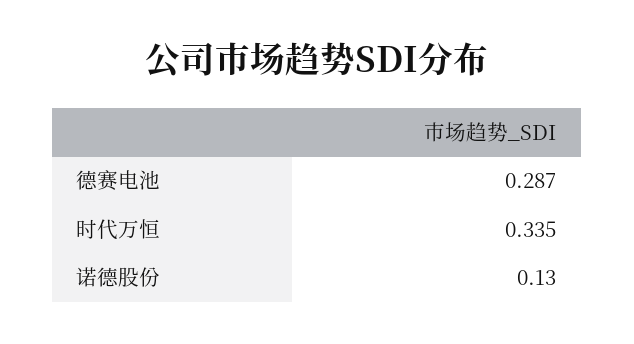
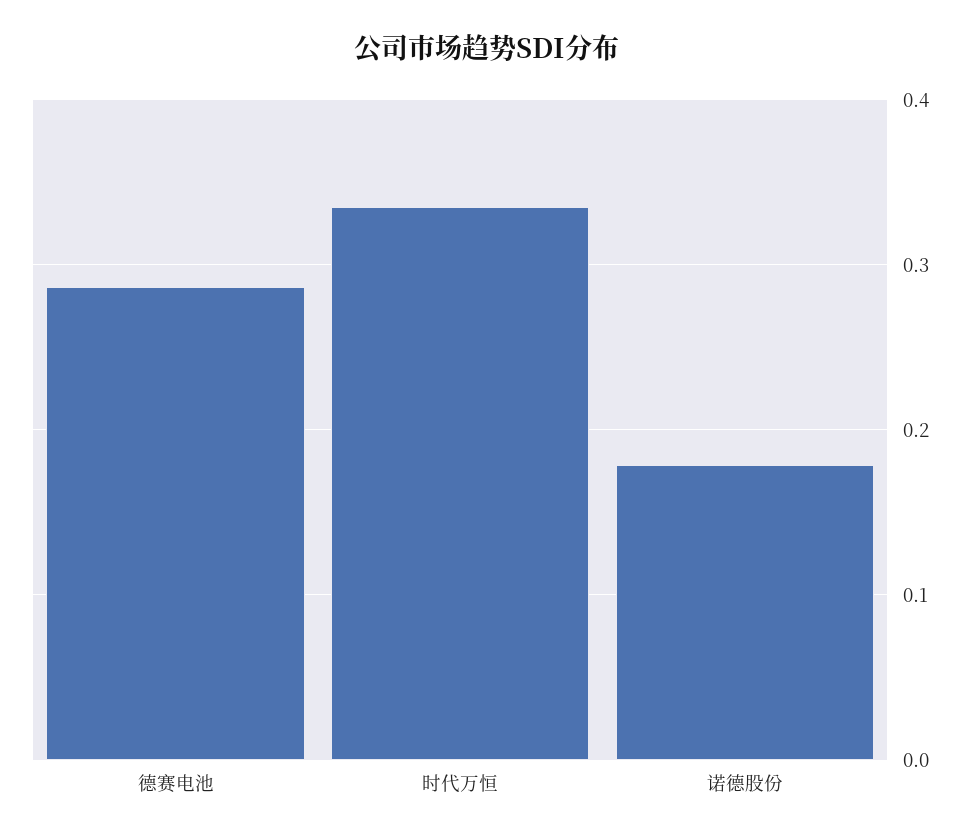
  {
    "德赛电池": 0.287,
    "时代万恒": 0.335,
-   "诺德股份": 0.13
+   "诺德股份": 0.18
  }

